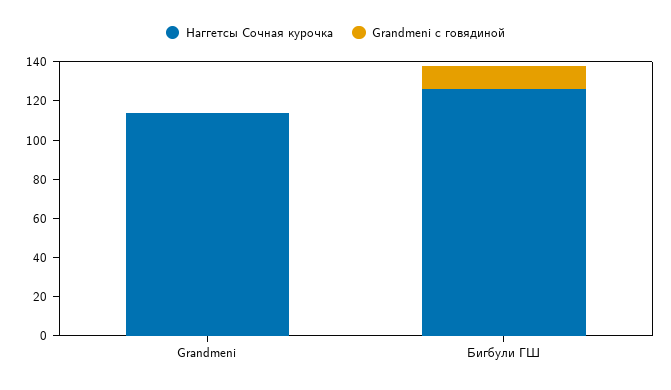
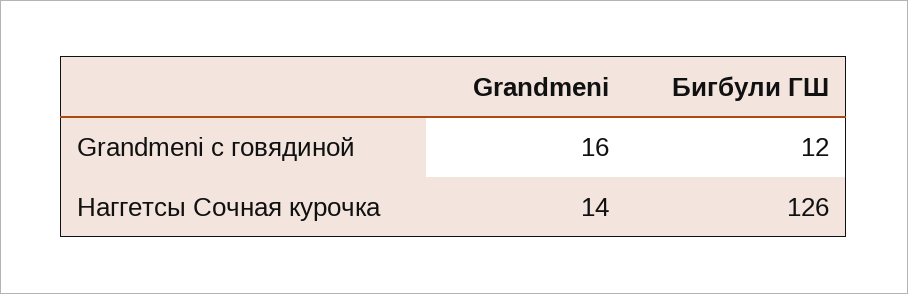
  {
    "Наггетсы Сочная курочка": {
-     "Grandmeni": 115,
+     "Grandmeni": 14,
      "Бигбули ГШ": 126
    },
    "Grandmeni с говядиной": {
-     "Grandmeni": 0,
+     "Grandmeni": 16,
      "Бигбули ГШ": 12
    }
  }

